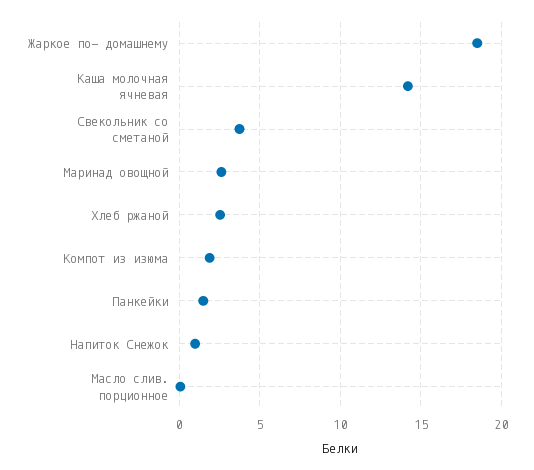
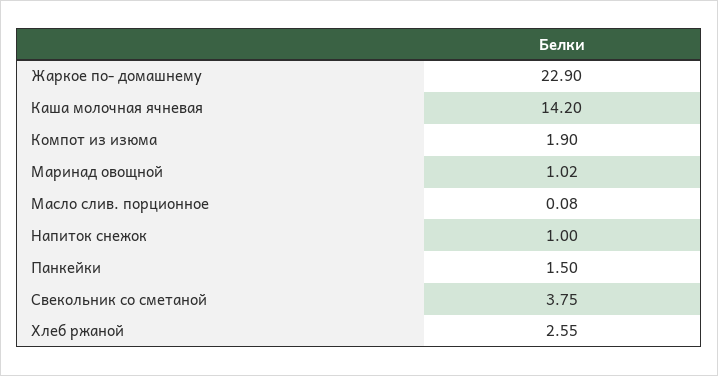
  {
-   "Жаркое по- домашнему": 18.5,
+   "Жаркое по- домашнему": 22.9,
    "Каша молочная ячневая": 14.2,
    "Свекольник со сметаной": 3.75,
-   "Маринад овощной": 2.5,
+   "Маринад овощной": 1.02,
    "Хлеб ржаной": 2.55,
    "Компот из изюма": 1.9,
    "Панкейки": 1.5,
    "Напиток Снежок": 1,
    "Масло слив. порционное": 0.08
  }

